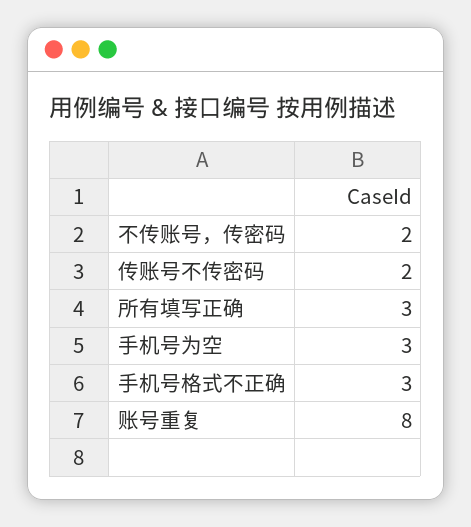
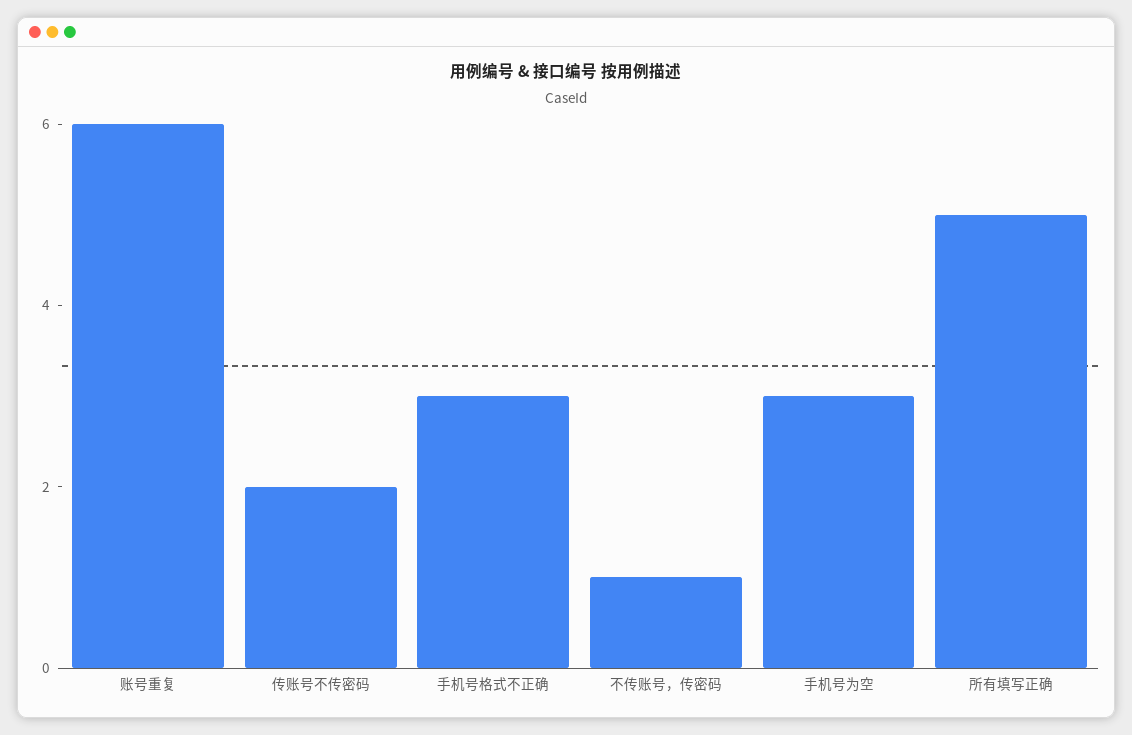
  {
-   "不传账号，传密码": 2,
+   "不传账号，传密码": 1,
    "传账号不传密码": 2,
-   "所有填写正确": 3,
+   "所有填写正确": 5,
    "手机号为空": 3,
    "手机号格式不正确": 3,
-   "账号重复": 8
+   "账号重复": 6
  }

